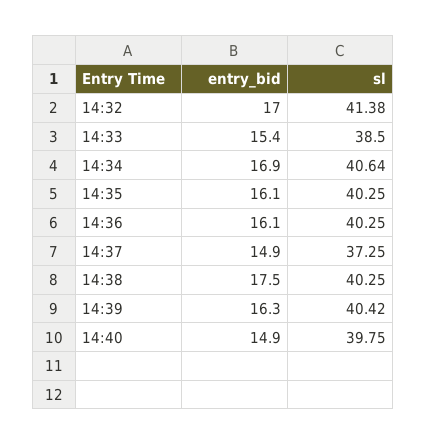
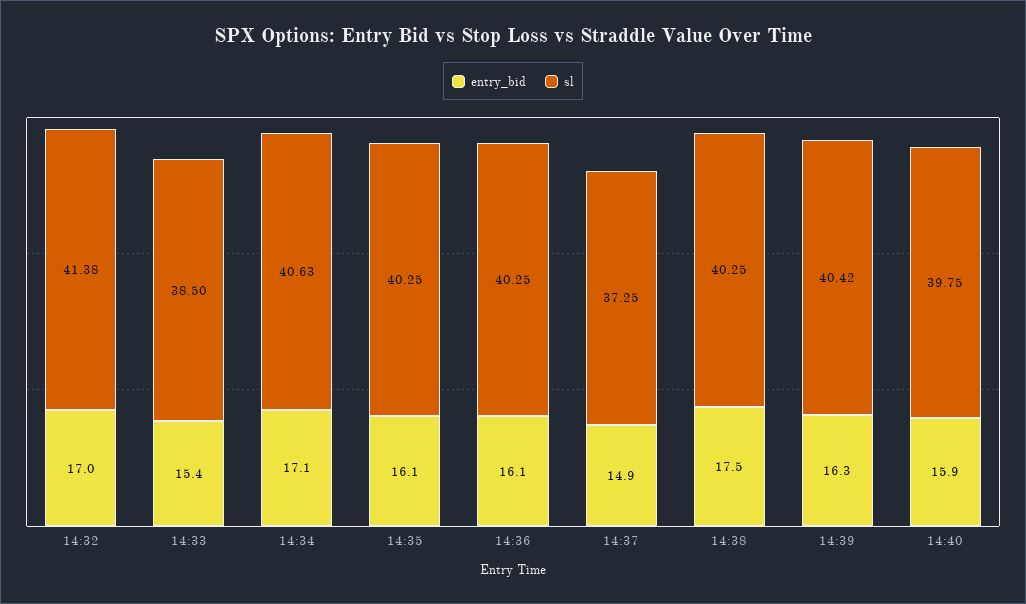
  {
    "entry_bid": {
      "14:32": 17,
      "14:33": 15.4,
-     "14:34": 16.9,
+     "14:34": 17.1,
      "14:35": 16.1,
      "14:36": 16.1,
      "14:37": 14.9,
      "14:38": 17.5,
      "14:39": 16.3,
-     "14:40": 14.9
+     "14:40": 15.9
    },
    "sl": {
      "14:32": 41.38,
      "14:33": 38.5,
-     "14:34": 40.64,
+     "14:34": 40.63,
      "14:35": 40.25,
      "14:36": 40.25,
      "14:37": 37.25,
      "14:38": 40.25,
      "14:39": 40.42,
      "14:40": 39.75
    }
  }

